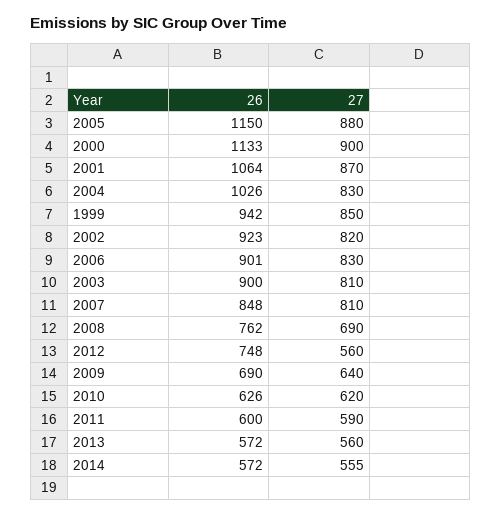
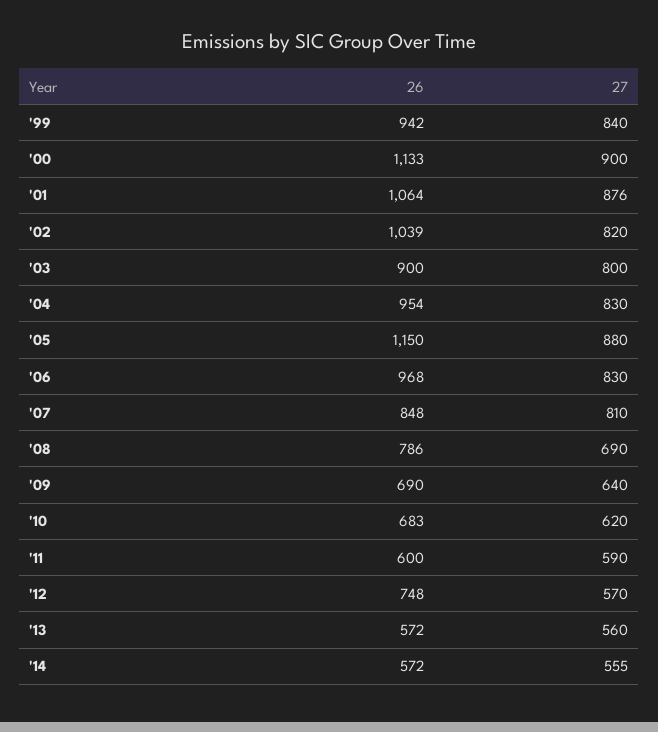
  {
    "26": {
      "2005": 1150,
      "2000": 1133,
      "2001": 1064,
-     "2004": 1026,
+     "2004": 954,
      "1999": 942,
-     "2002": 923,
+     "2002": 1039,
-     "2006": 901,
+     "2006": 968,
      "2003": 900,
      "2007": 848,
-     "2008": 762,
+     "2008": 786,
      "2012": 748,
      "2009": 690,
-     "2010": 626,
+     "2010": 683,
      "2011": 600,
      "2013": 572,
      "2014": 572
    },
    "27": {
      "2005": 880,
      "2000": 900,
-     "2001": 870,
+     "2001": 876,
      "2004": 830,
-     "1999": 850,
+     "1999": 840,
      "2002": 820,
      "2006": 830,
-     "2003": 810,
+     "2003": 800,
      "2007": 810,
      "2008": 690,
-     "2012": 560,
+     "2012": 570,
      "2009": 640,
      "2010": 620,
      "2011": 590,
      "2013": 560,
      "2014": 555
    }
  }

